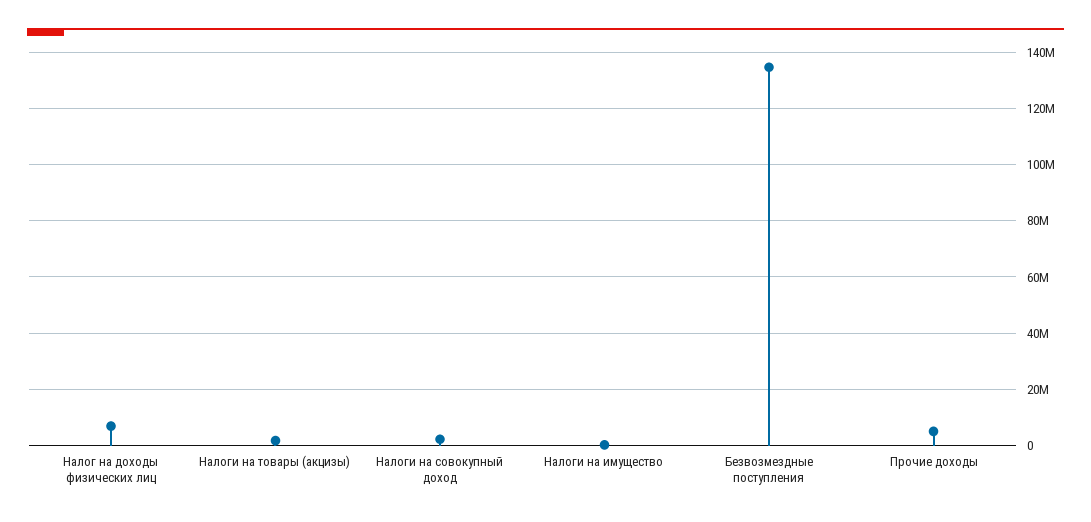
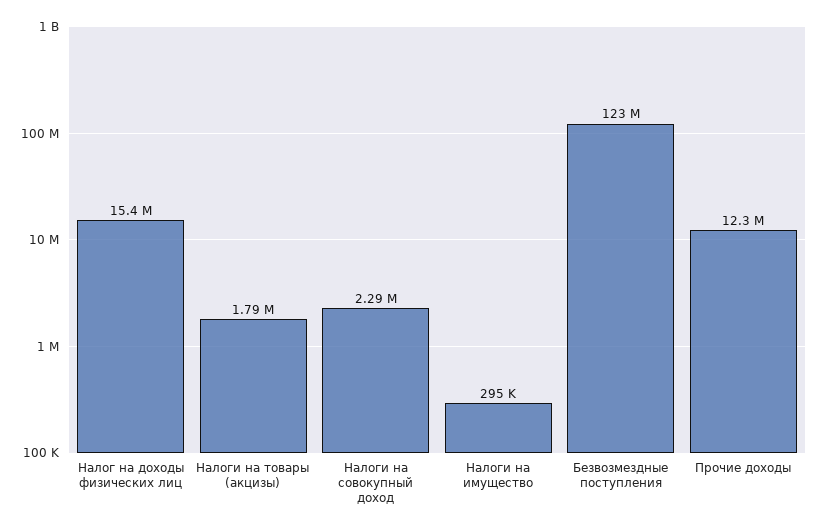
  {
-   "Налог на доходы физических лиц": 7500000,
+   "Налог на доходы физических лиц": 15400000,
    "Налоги на товары (акцизы)": 1790000,
    "Налоги на совокупный доход": 2290000,
    "Налоги на имущество": 295000,
-   "Безвозмездные поступления": 135000000,
+   "Безвозмездные поступления": 123000000,
-   "Прочие доходы": 5000000
+   "Прочие доходы": 12300000
  }

